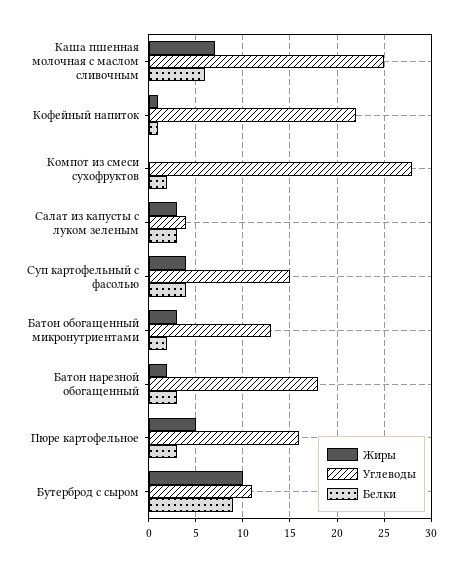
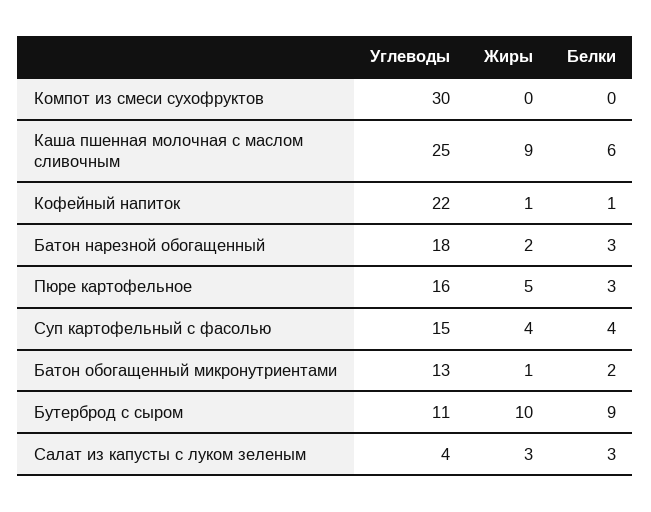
  {
    "Жиры": {
-     "Каша пшенная молочная с маслом сливочным": 7,
+     "Каша пшенная молочная с маслом сливочным": 9,
      "Кофейный напиток": 1,
      "Компот из смеси сухофруктов": 0,
      "Салат из капусты с луком зеленым": 3,
      "Суп картофельный с фасолью": 4,
-     "Батон обогащенный микронутриентами": 3,
+     "Батон обогащенный микронутриентами": 1,
      "Батон нарезной обогащенный": 2,
      "Пюре картофельное": 5,
      "Бутерброд с сыром": 10
    },
    "Углеводы": {
      "Каша пшенная молочная с маслом сливочным": 25,
      "Кофейный напиток": 22,
-     "Компот из смеси сухофруктов": 28,
+     "Компот из смеси сухофруктов": 30,
      "Салат из капусты с луком зеленым": 4,
      "Суп картофельный с фасолью": 15,
      "Батон обогащенный микронутриентами": 13,
      "Батон нарезной обогащенный": 18,
      "Пюре картофельное": 16,
      "Бутерброд с сыром": 11
    },
    "Белки": {
      "Каша пшенная молочная с маслом сливочным": 6,
      "Кофейный напиток": 1,
-     "Компот из смеси сухофруктов": 2,
+     "Компот из смеси сухофруктов": 0,
      "Салат из капусты с луком зеленым": 3,
      "Суп картофельный с фасолью": 4,
      "Батон обогащенный микронутриентами": 2,
      "Батон нарезной обогащенный": 3,
      "Пюре картофельное": 3,
      "Бутерброд с сыром": 9
    }
  }

